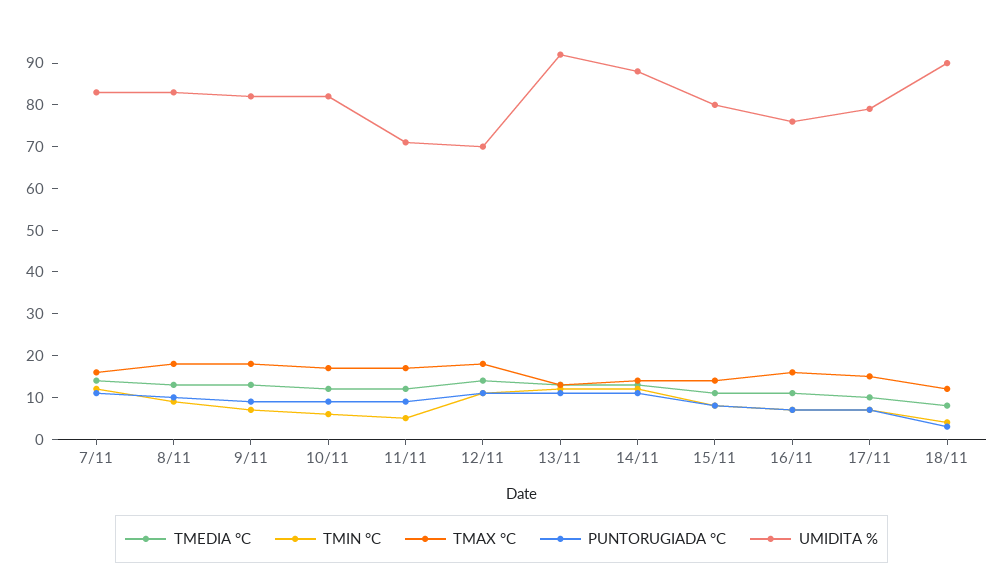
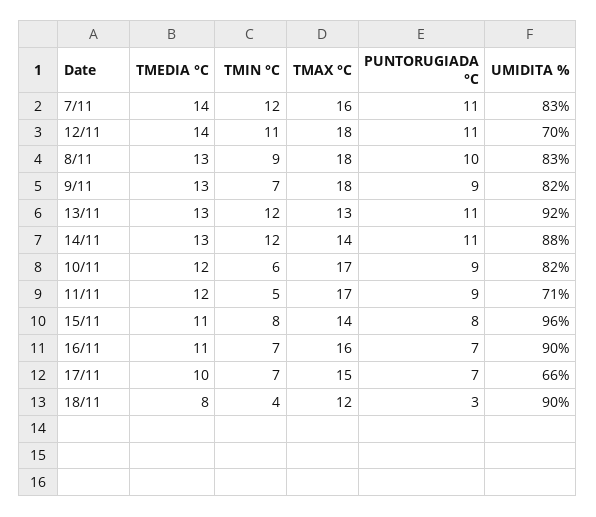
  {
    "TMEDIA °C": {
      "7/11": 14,
      "8/11": 13,
      "9/11": 13,
      "10/11": 12,
      "11/11": 12,
      "12/11": 14,
      "13/11": 13,
      "14/11": 13,
      "15/11": 11,
      "16/11": 11,
      "17/11": 10,
      "18/11": 8
    },
    "TMIN °C": {
      "7/11": 12,
      "8/11": 9,
      "9/11": 7,
      "10/11": 6,
      "11/11": 5,
      "12/11": 11,
      "13/11": 12,
      "14/11": 12,
      "15/11": 8,
      "16/11": 7,
      "17/11": 7,
      "18/11": 4
    },
    "TMAX °C": {
      "7/11": 16,
      "8/11": 18,
      "9/11": 18,
      "10/11": 17,
      "11/11": 17,
      "12/11": 18,
      "13/11": 13,
      "14/11": 14,
      "15/11": 14,
      "16/11": 16,
      "17/11": 15,
      "18/11": 12
    },
    "PUNTORUGIADA °C": {
      "7/11": 11,
      "8/11": 10,
      "9/11": 9,
      "10/11": 9,
      "11/11": 9,
      "12/11": 11,
      "13/11": 11,
      "14/11": 11,
      "15/11": 8,
      "16/11": 7,
      "17/11": 7,
      "18/11": 3
    },
    "UMIDITA %": {
      "7/11": 83,
      "8/11": 83,
      "9/11": 82,
      "10/11": 82,
      "11/11": 71,
      "12/11": 70,
      "13/11": 92,
      "14/11": 88,
-     "15/11": 80,
+     "15/11": 96,
-     "16/11": 75,
+     "16/11": 90,
-     "17/11": 80,
+     "17/11": 66,
      "18/11": 90
    }
  }

